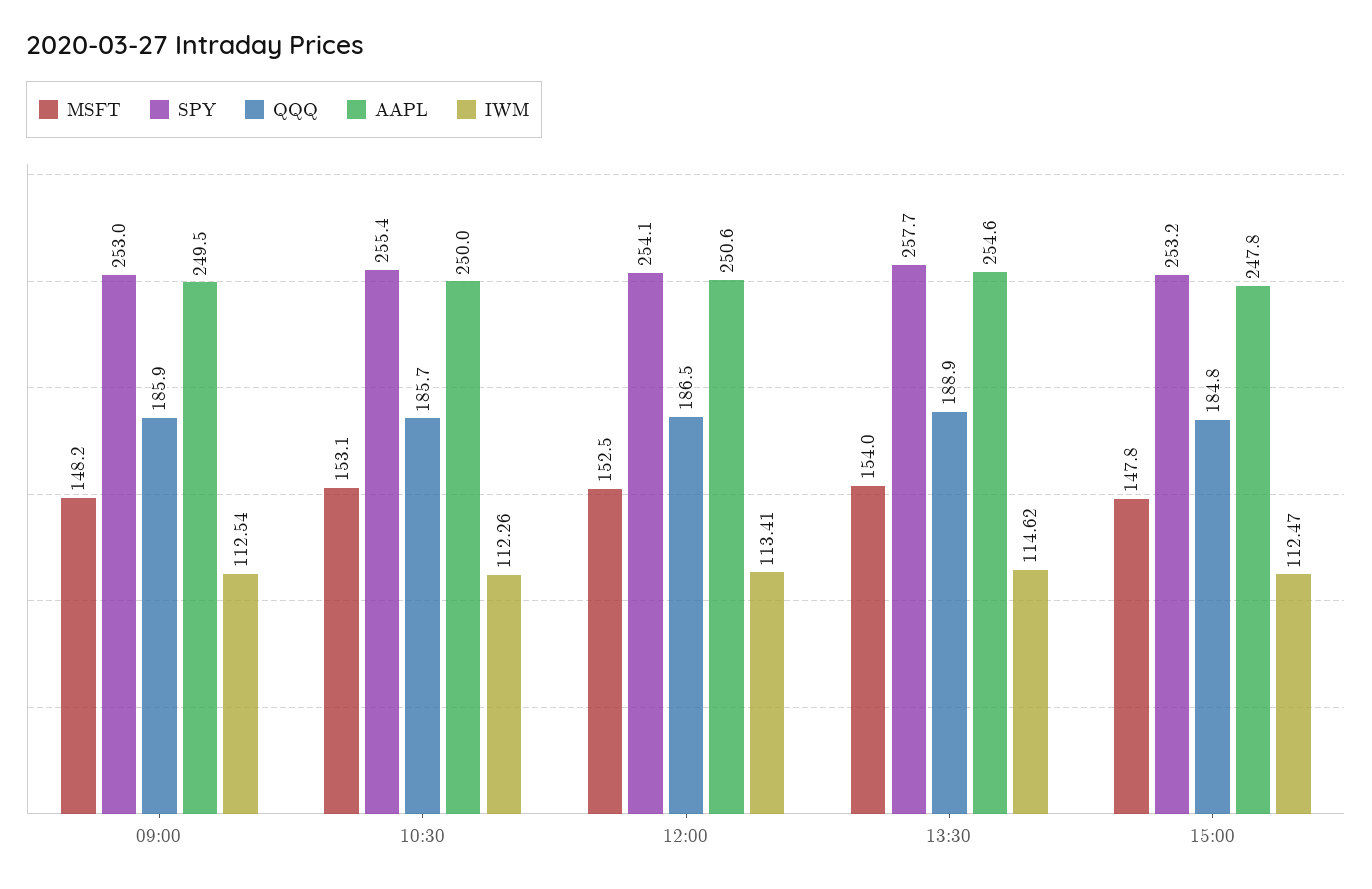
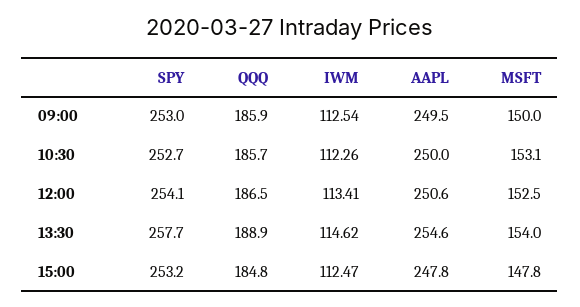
  {
    "MSFT": {
-     "09:00": 148.2,
+     "09:00": 150,
      "10:30": 153.1,
      "12:00": 152.5,
      "13:30": 154,
      "15:00": 147.8
    },
    "SPY": {
      "09:00": 253,
-     "10:30": 255.4,
+     "10:30": 252.7,
      "12:00": 254.1,
      "13:30": 257.7,
      "15:00": 253.2
    },
    "QQQ": {
      "09:00": 185.9,
      "10:30": 185.7,
      "12:00": 186.5,
      "13:30": 188.9,
      "15:00": 184.8
    },
    "AAPL": {
      "09:00": 249.5,
      "10:30": 250,
      "12:00": 250.6,
      "13:30": 254.6,
      "15:00": 247.8
    },
    "IWM": {
      "09:00": 112.54,
      "10:30": 112.26,
      "12:00": 113.41,
      "13:30": 114.62,
      "15:00": 112.47
    }
  }

